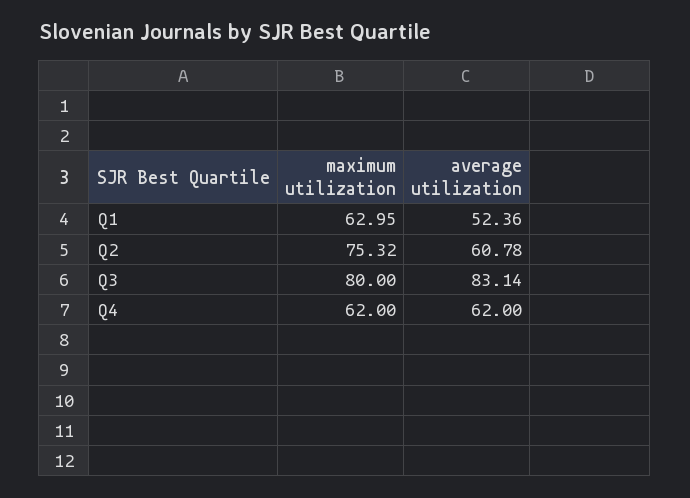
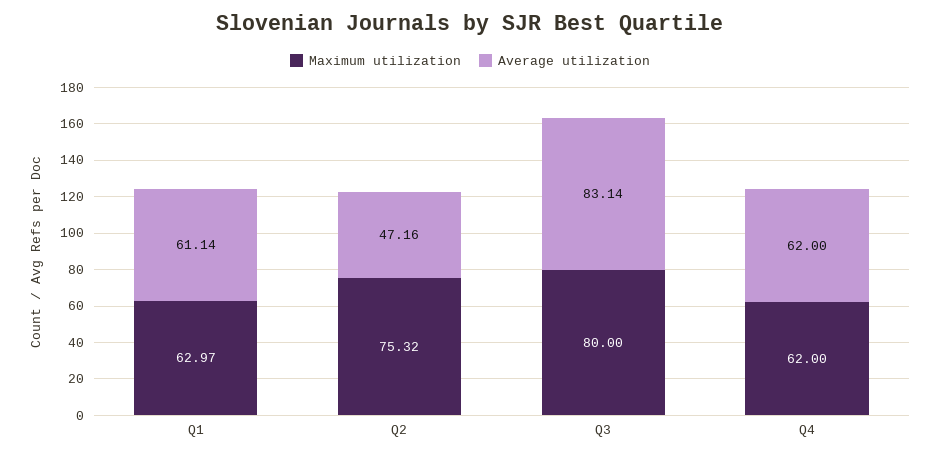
  {
    "maximum utilization": {
-     "Q1": 62.95,
+     "Q1": 62.97,
      "Q2": 75.32,
      "Q3": 80,
      "Q4": 62
    },
    "average utilization": {
-     "Q1": 52.36,
+     "Q1": 61.14,
-     "Q2": 60.78,
+     "Q2": 47.16,
      "Q3": 83.14,
      "Q4": 62
    }
  }

